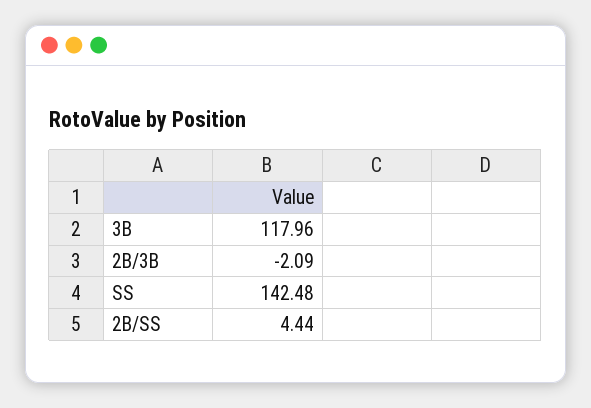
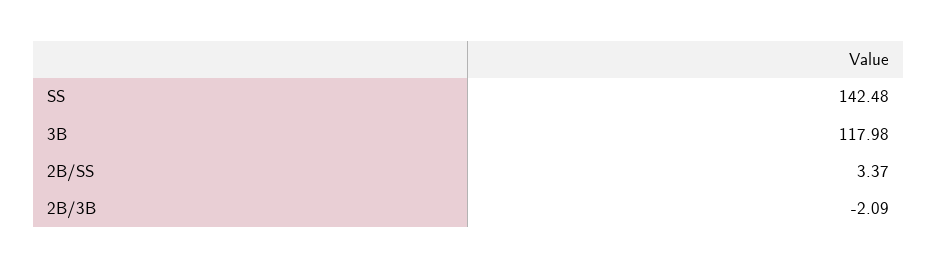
  {
-   "3B": 117.96,
+   "3B": 117.98,
    "2B/3B": -2.09,
    "SS": 142.48,
-   "2B/SS": 4.44
+   "2B/SS": 3.37
  }

